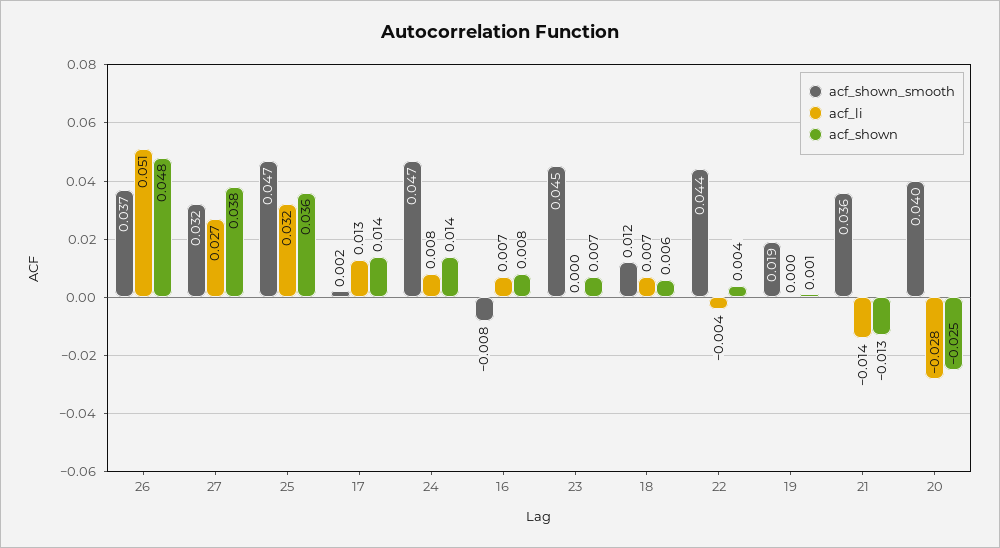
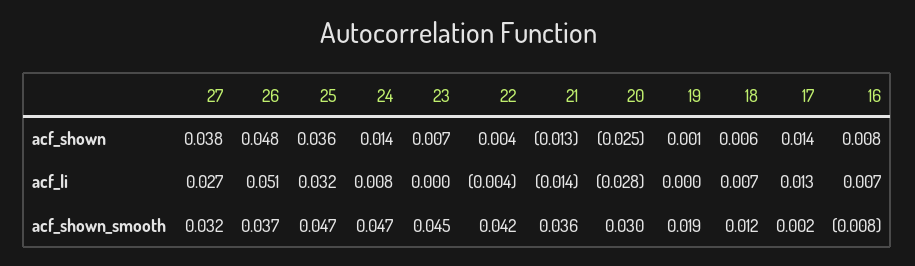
  {
    "acf_shown_smooth": {
      "26": 0.037,
      "27": 0.032,
      "25": 0.047,
      "17": 0.002,
      "24": 0.047,
      "16": -0.008,
      "23": 0.045,
      "18": 0.012,
-     "22": 0.044,
+     "22": 0.042,
      "19": 0.019,
      "21": 0.036,
-     "20": 0.04
+     "20": 0.03
    },
    "acf_li": {
      "26": 0.051,
      "27": 0.027,
      "25": 0.032,
      "17": 0.013,
      "24": 0.008,
      "16": 0.007,
      "23": 0,
      "18": 0.007,
      "22": -0.004,
      "19": 0,
      "21": -0.014,
      "20": -0.028
    },
    "acf_shown": {
      "26": 0.048,
      "27": 0.038,
      "25": 0.036,
      "17": 0.014,
      "24": 0.014,
      "16": 0.008,
      "23": 0.007,
      "18": 0.006,
      "22": 0.004,
      "19": 0.001,
      "21": -0.013,
      "20": -0.025
    }
  }

